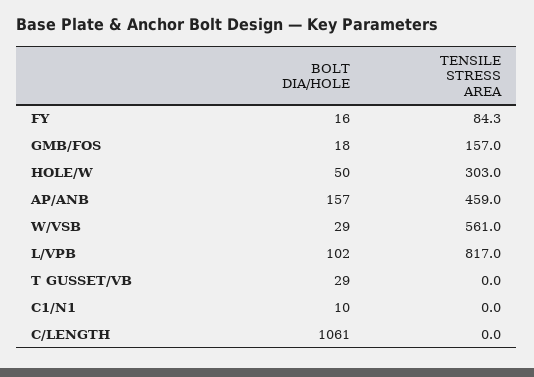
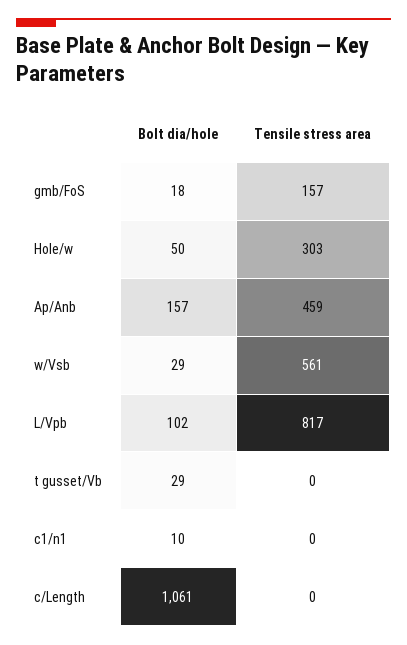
  {
    "BOLT DIA/HOLE": {
-     "FY": 16,
      "GMB/FOS": 18,
      "HOLE/W": 50,
      "AP/ANB": 157,
      "W/VSB": 29,
      "L/VPB": 102,
      "T GUSSET/VB": 29,
      "C1/N1": 10,
      "C/LENGTH": 1061
    },
    "TENSILE STRESS AREA": {
-     "FY": 84.3,
      "GMB/FOS": 157,
      "HOLE/W": 303,
      "AP/ANB": 459,
      "W/VSB": 561,
      "L/VPB": 817,
      "T GUSSET/VB": 0,
      "C1/N1": 0,
      "C/LENGTH": 0
    }
  }

